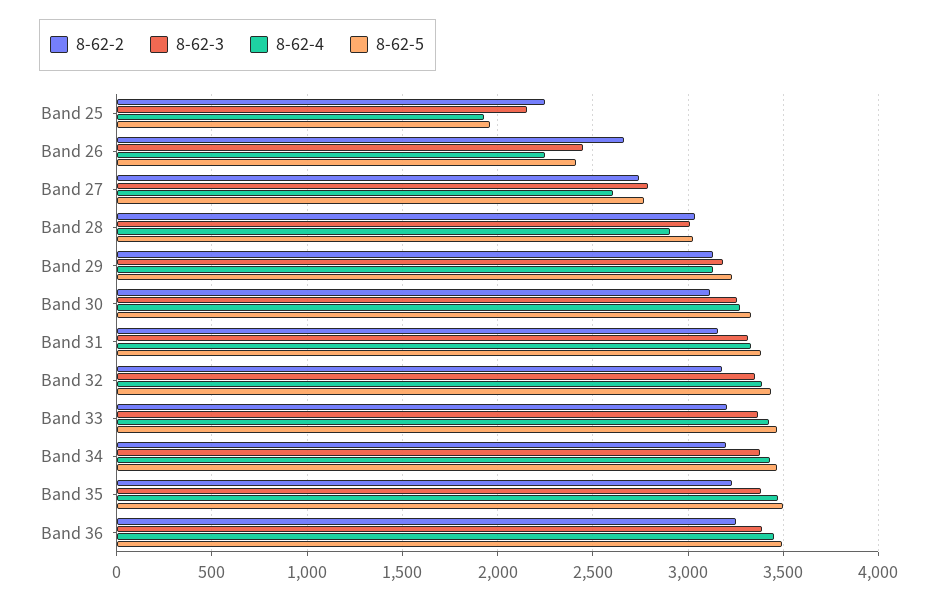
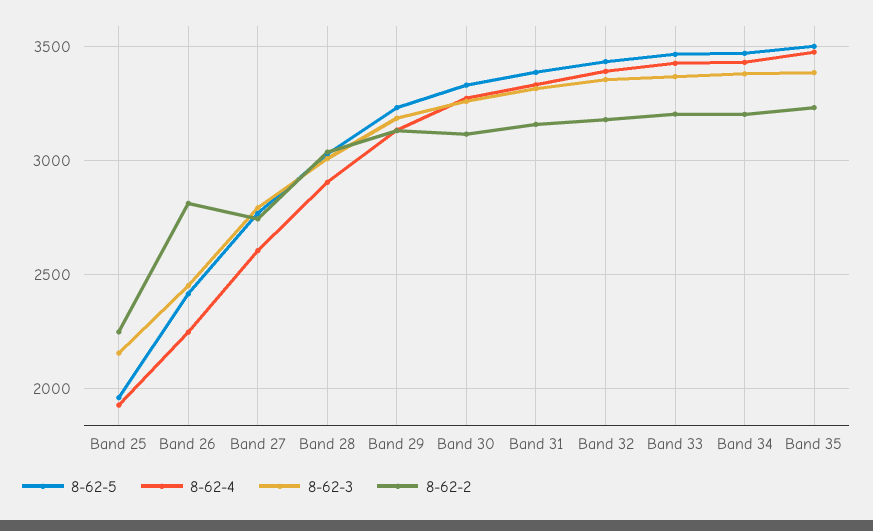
  {
    "8-62-2": {
      "Band 25": 2250,
-     "Band 26": 2650,
+     "Band 26": 2800,
      "Band 27": 2750,
      "Band 28": 3050,
      "Band 29": 3150,
      "Band 30": 3100,
      "Band 31": 3150,
      "Band 32": 3200,
      "Band 33": 3200,
      "Band 34": 3200,
-     "Band 35": 3250,
+     "Band 35": 3250
-     "Band 36": 3250
    },
    "8-62-3": {
      "Band 25": 2150,
      "Band 26": 2450,
      "Band 27": 2800,
      "Band 28": 3000,
      "Band 29": 3200,
      "Band 30": 3250,
      "Band 31": 3300,
      "Band 32": 3350,
      "Band 33": 3350,
      "Band 34": 3400,
-     "Band 35": 3400,
+     "Band 35": 3400
-     "Band 36": 3400
    },
    "8-62-4": {
      "Band 25": 1950,
      "Band 26": 2250,
      "Band 27": 2600,
      "Band 28": 2900,
      "Band 29": 3150,
      "Band 30": 3250,
      "Band 31": 3350,
      "Band 32": 3400,
      "Band 33": 3450,
      "Band 34": 3450,
-     "Band 35": 3450,
+     "Band 35": 3450
-     "Band 36": 3450
    },
    "8-62-5": {
      "Band 25": 1950,
      "Band 26": 2400,
      "Band 27": 2750,
      "Band 28": 3050,
      "Band 29": 3250,
      "Band 30": 3350,
      "Band 31": 3400,
      "Band 32": 3450,
      "Band 33": 3450,
      "Band 34": 3450,
-     "Band 35": 3500,
+     "Band 35": 3500
-     "Band 36": 3500
    }
  }

